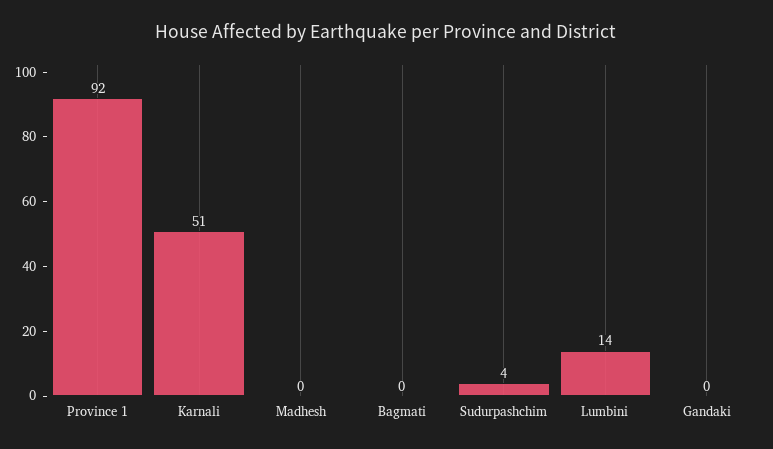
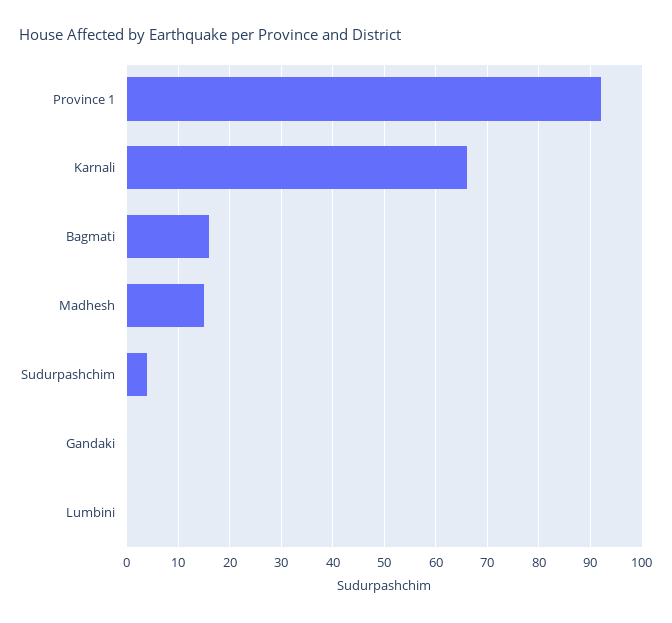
  {
    "Province 1": 92,
-   "Karnali": 51,
+   "Karnali": 65,
-   "Madhesh": 0,
+   "Madhesh": 15,
-   "Bagmati": 0,
+   "Bagmati": 15,
    "Sudurpashchim": 4,
-   "Lumbini": 14,
+   "Lumbini": 0,
    "Gandaki": 0
  }

